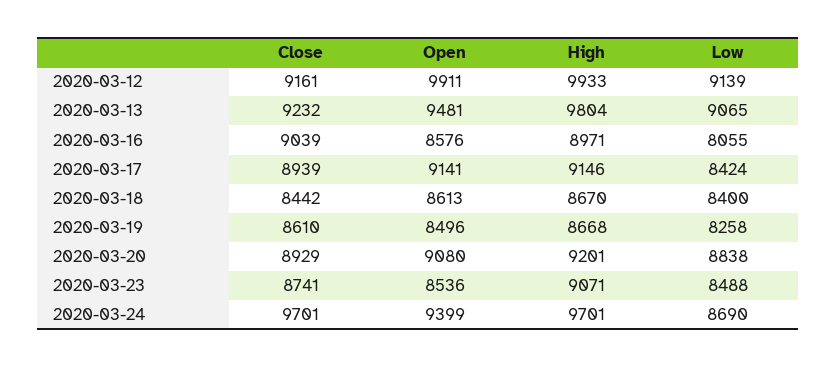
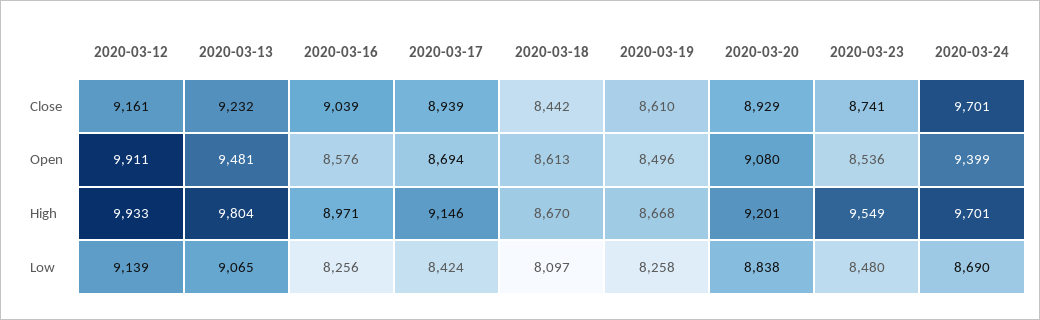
  {
    "Close": {
      "2020-03-12": 9161,
      "2020-03-13": 9232,
      "2020-03-16": 9039,
      "2020-03-17": 8939,
      "2020-03-18": 8442,
      "2020-03-19": 8610,
      "2020-03-20": 8929,
      "2020-03-23": 8741,
      "2020-03-24": 9701
    },
    "Open": {
      "2020-03-12": 9911,
      "2020-03-13": 9481,
      "2020-03-16": 8576,
-     "2020-03-17": 9141,
+     "2020-03-17": 8694,
      "2020-03-18": 8613,
      "2020-03-19": 8496,
      "2020-03-20": 9080,
      "2020-03-23": 8536,
      "2020-03-24": 9399
    },
    "High": {
      "2020-03-12": 9933,
      "2020-03-13": 9804,
      "2020-03-16": 8971,
      "2020-03-17": 9146,
      "2020-03-18": 8670,
      "2020-03-19": 8668,
      "2020-03-20": 9201,
-     "2020-03-23": 9071,
+     "2020-03-23": 9549,
      "2020-03-24": 9701
    },
    "Low": {
      "2020-03-12": 9139,
      "2020-03-13": 9065,
-     "2020-03-16": 8055,
+     "2020-03-16": 8256,
      "2020-03-17": 8424,
-     "2020-03-18": 8400,
+     "2020-03-18": 8097,
      "2020-03-19": 8258,
      "2020-03-20": 8838,
-     "2020-03-23": 8488,
+     "2020-03-23": 8480,
      "2020-03-24": 8690
    }
  }

